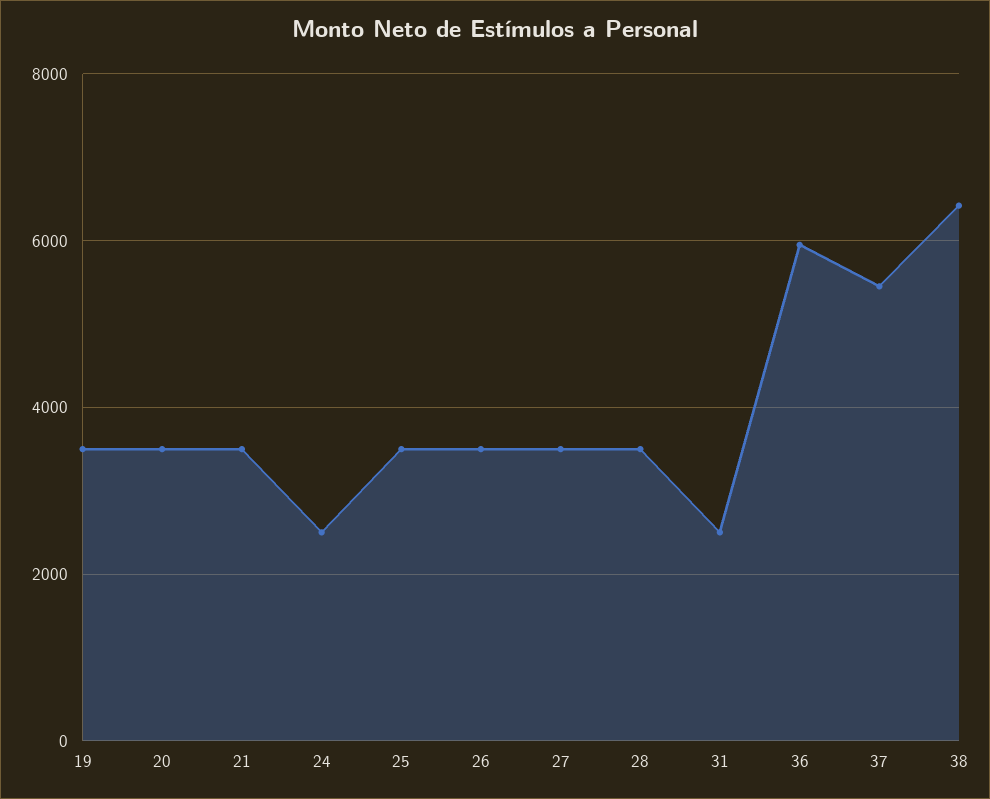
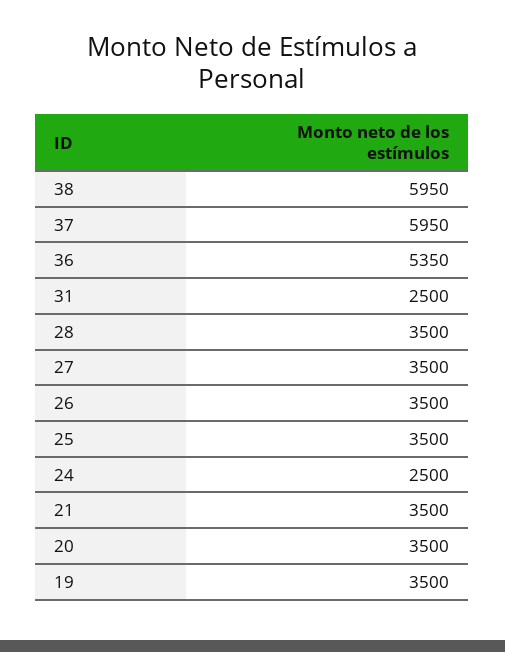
  {
    "19": 3500,
    "20": 3500,
    "21": 3500,
    "24": 2500,
    "25": 3500,
    "26": 3500,
    "27": 3500,
    "28": 3500,
    "31": 2500,
-   "36": 6000,
+   "36": 5350,
-   "37": 5400,
+   "37": 5950,
-   "38": 6400
+   "38": 5950
  }

